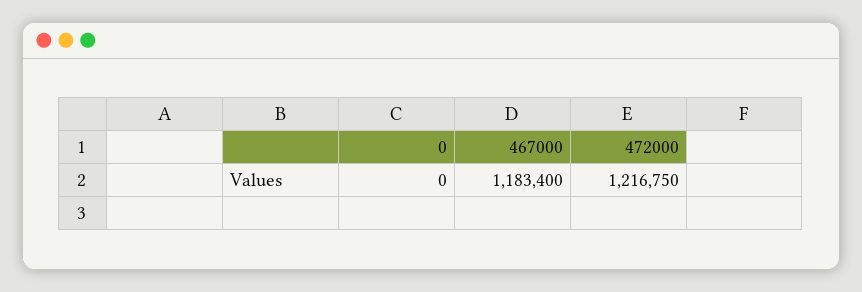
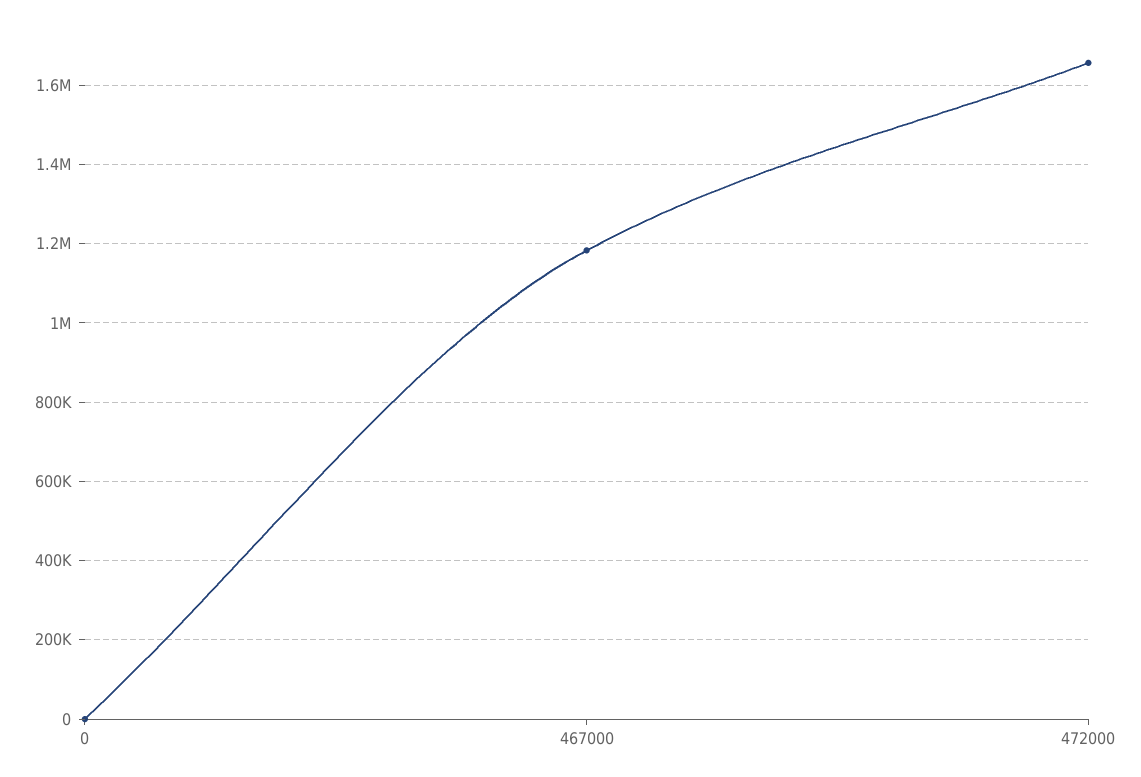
  {
    "0": 0,
    "467000": 1183400,
-   "472000": 1216750
+   "472000": 1660000
  }

